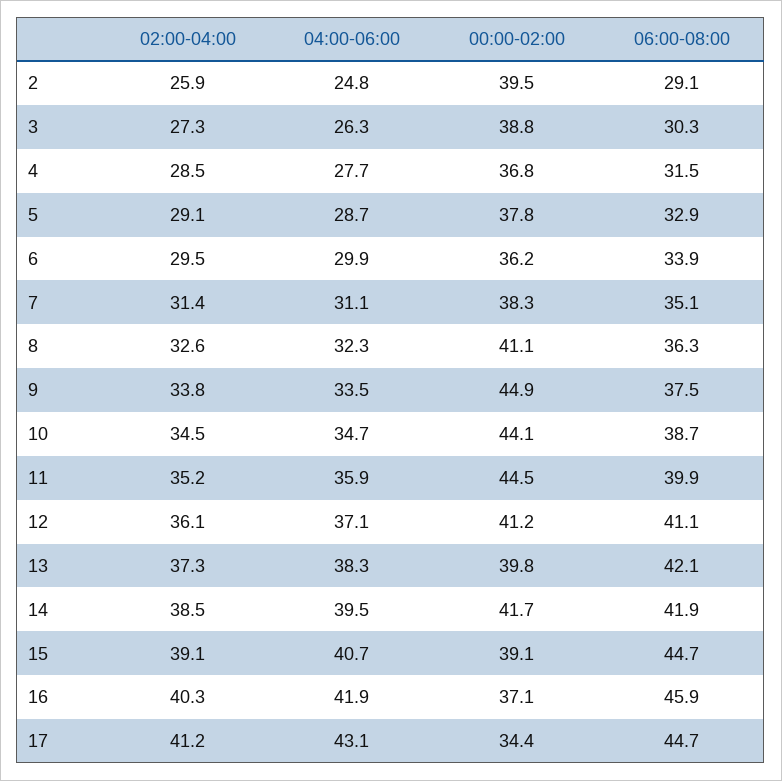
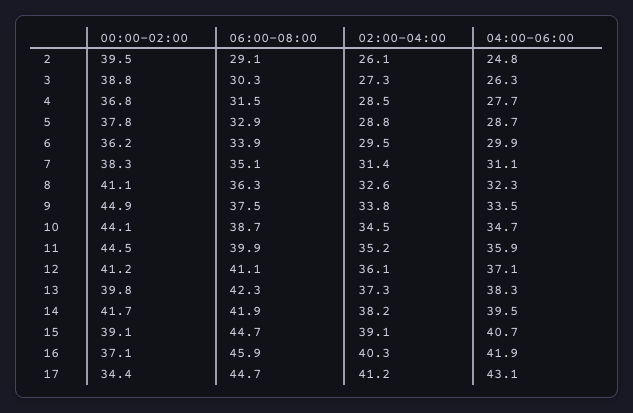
  {
    "02:00-04:00": {
-     "2": 25.9,
+     "2": 26.1,
      "3": 27.3,
      "4": 28.5,
-     "5": 29.1,
+     "5": 28.8,
      "6": 29.5,
      "7": 31.4,
      "8": 32.6,
      "9": 33.8,
      "10": 34.5,
      "11": 35.2,
      "12": 36.1,
      "13": 37.3,
-     "14": 38.5,
+     "14": 38.2,
      "15": 39.1,
      "16": 40.3,
      "17": 41.2
    },
    "04:00-06:00": {
      "2": 24.8,
      "3": 26.3,
      "4": 27.7,
      "5": 28.7,
      "6": 29.9,
      "7": 31.1,
      "8": 32.3,
      "9": 33.5,
      "10": 34.7,
      "11": 35.9,
      "12": 37.1,
      "13": 38.3,
      "14": 39.5,
      "15": 40.7,
      "16": 41.9,
      "17": 43.1
    },
    "00:00-02:00": {
      "2": 39.5,
      "3": 38.8,
      "4": 36.8,
      "5": 37.8,
      "6": 36.2,
      "7": 38.3,
      "8": 41.1,
      "9": 44.9,
      "10": 44.1,
      "11": 44.5,
      "12": 41.2,
      "13": 39.8,
      "14": 41.7,
      "15": 39.1,
      "16": 37.1,
      "17": 34.4
    },
    "06:00-08:00": {
      "2": 29.1,
      "3": 30.3,
      "4": 31.5,
      "5": 32.9,
      "6": 33.9,
      "7": 35.1,
      "8": 36.3,
      "9": 37.5,
      "10": 38.7,
      "11": 39.9,
      "12": 41.1,
-     "13": 42.1,
+     "13": 42.3,
      "14": 41.9,
      "15": 44.7,
      "16": 45.9,
      "17": 44.7
    }
  }

